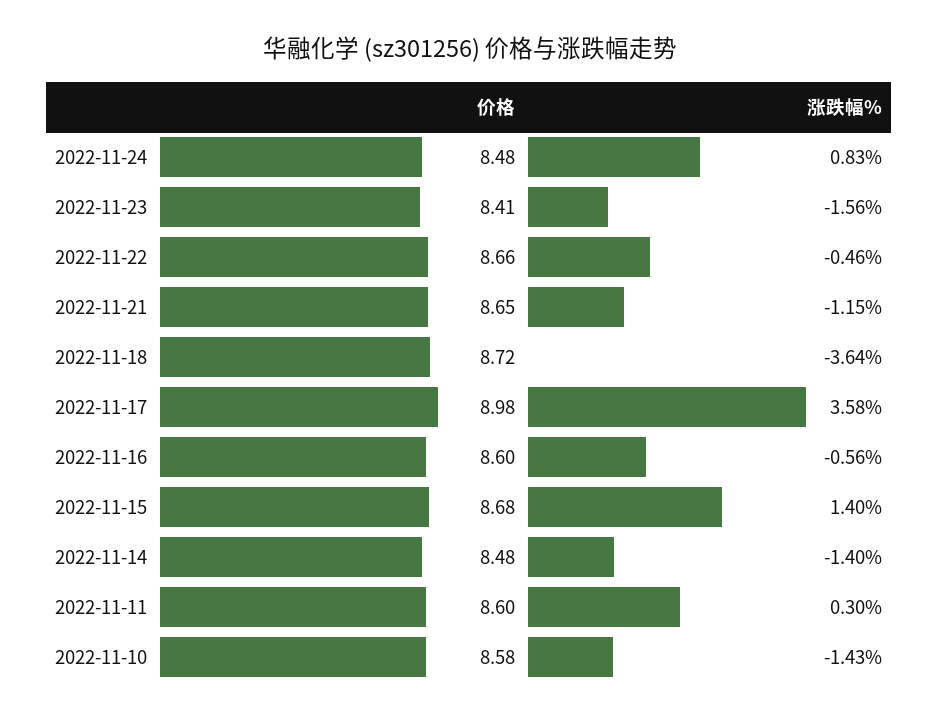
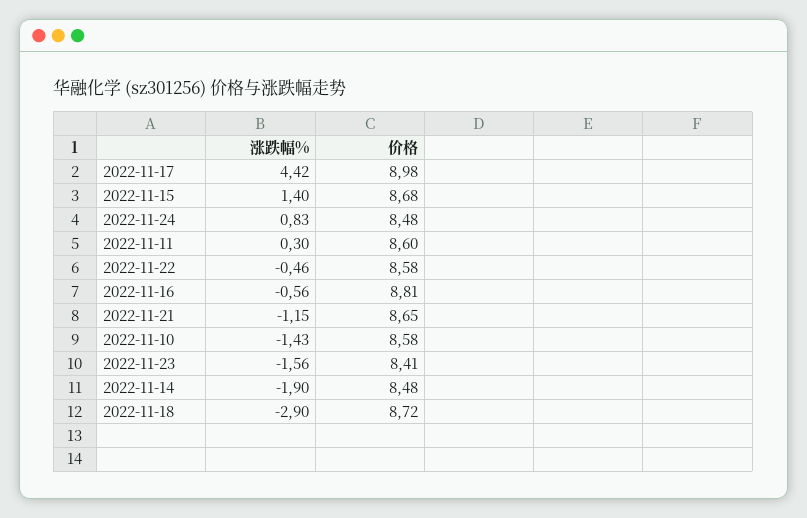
  {
    "价格": {
      "2022-11-24": 8.48,
      "2022-11-23": 8.41,
-     "2022-11-22": 8.66,
+     "2022-11-22": 8.58,
      "2022-11-21": 8.65,
      "2022-11-18": 8.72,
      "2022-11-17": 8.98,
-     "2022-11-16": 8.6,
+     "2022-11-16": 8.81,
      "2022-11-15": 8.68,
      "2022-11-14": 8.48,
      "2022-11-11": 8.6,
      "2022-11-10": 8.58
    },
    "涨跌幅%": {
      "2022-11-24": 0.83,
      "2022-11-23": -1.56,
      "2022-11-22": -0.46,
      "2022-11-21": -1.15,
-     "2022-11-18": -3.64,
+     "2022-11-18": -2.9,
-     "2022-11-17": 3.58,
+     "2022-11-17": 4.42,
      "2022-11-16": -0.56,
      "2022-11-15": 1.4,
-     "2022-11-14": -1.4,
+     "2022-11-14": -1.9,
      "2022-11-11": 0.3,
      "2022-11-10": -1.43
    }
  }

